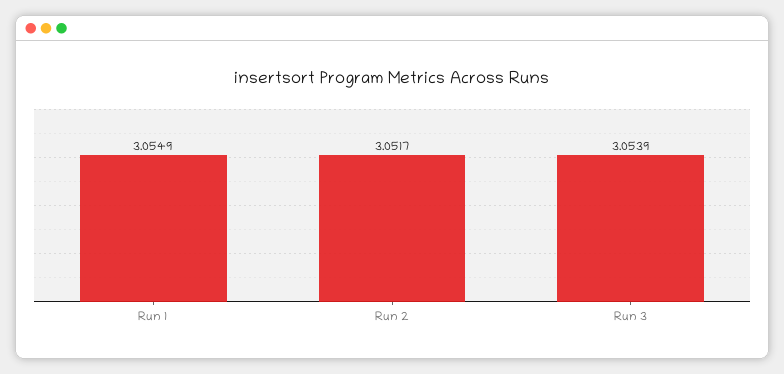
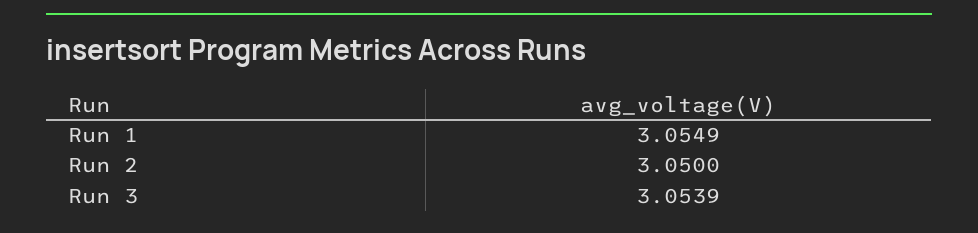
  {
    "Run 1": 3.0549,
-   "Run 2": 3.0517,
+   "Run 2": 3.05,
    "Run 3": 3.0539
  }

